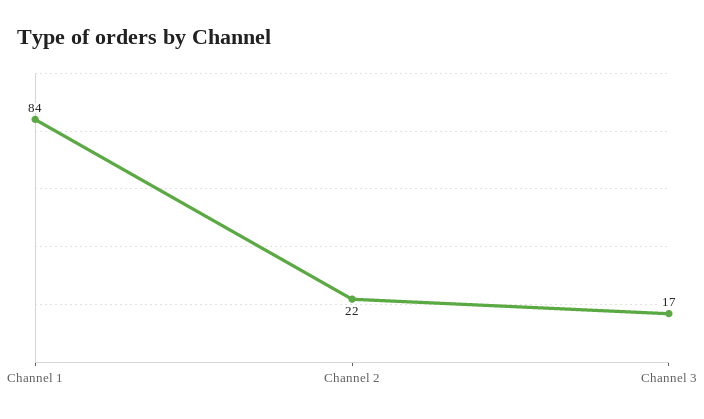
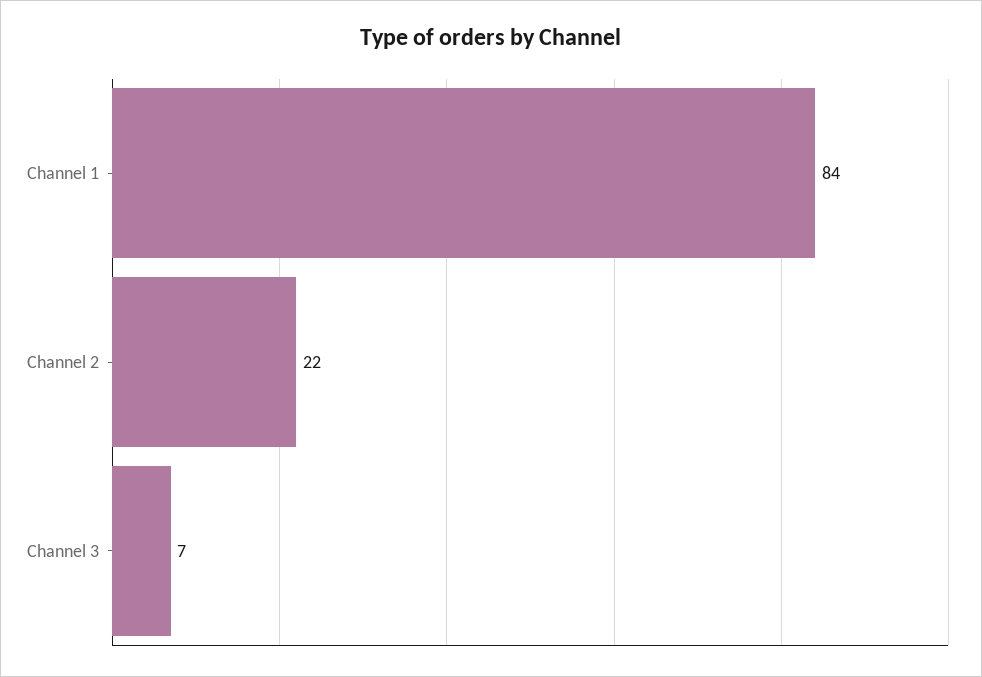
  {
    "Channel 1": 84,
    "Channel 2": 22,
-   "Channel 3": 17
+   "Channel 3": 7
  }

